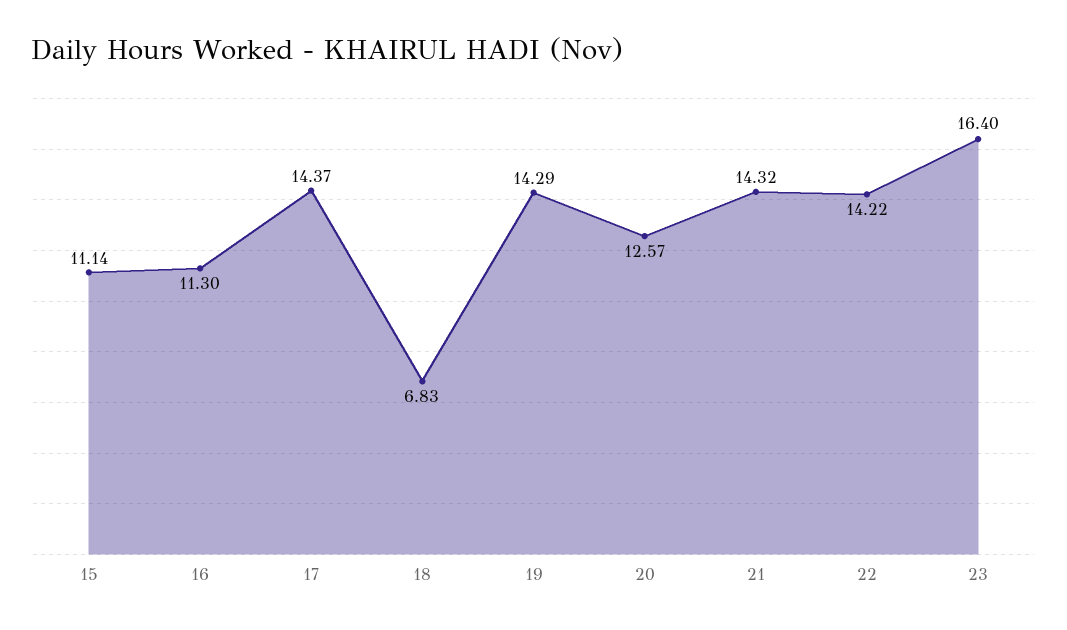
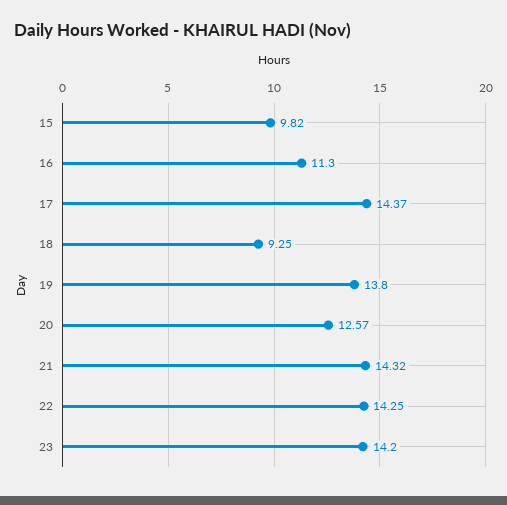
  {
-   "15": 11.14,
+   "15": 9.82,
    "16": 11.3,
    "17": 14.37,
-   "18": 6.83,
+   "18": 9.25,
-   "19": 14.29,
+   "19": 13.8,
    "20": 12.57,
    "21": 14.32,
-   "22": 14.22,
+   "22": 14.25,
-   "23": 16.4
+   "23": 14.2
  }

